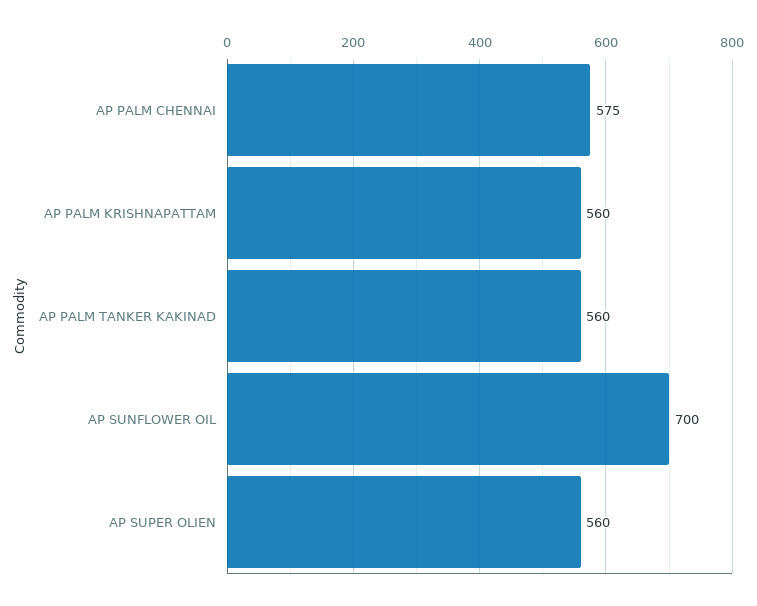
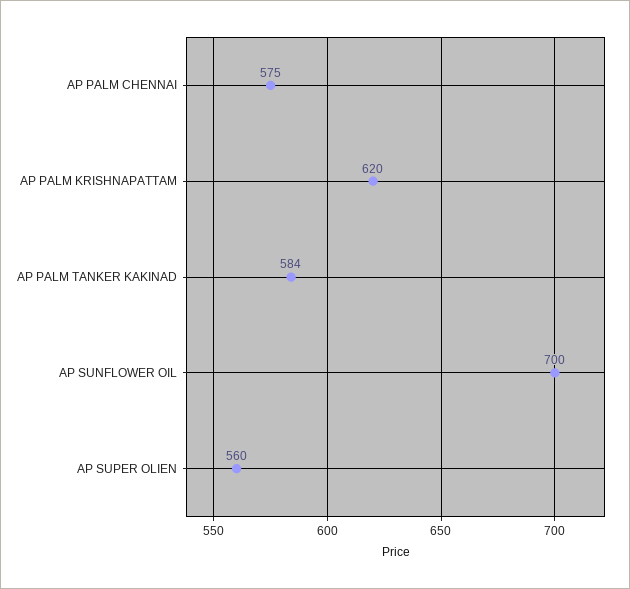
  {
    "AP PALM CHENNAI": 575,
-   "AP PALM KRISHNAPATTAM": 560,
+   "AP PALM KRISHNAPATTAM": 620,
-   "AP PALM TANKER KAKINAD": 560,
+   "AP PALM TANKER KAKINAD": 584,
    "AP SUNFLOWER OIL": 700,
    "AP SUPER OLIEN": 560
  }

